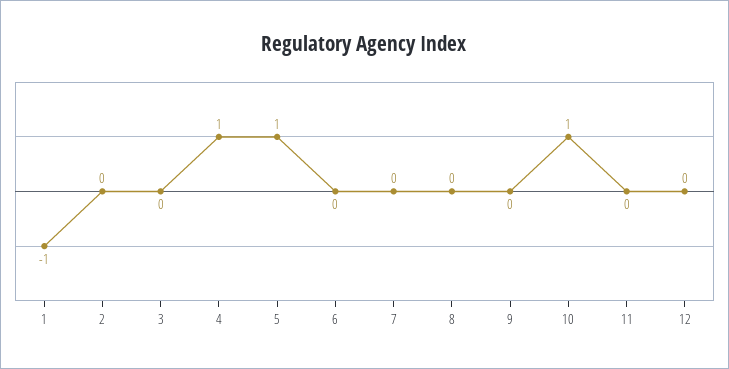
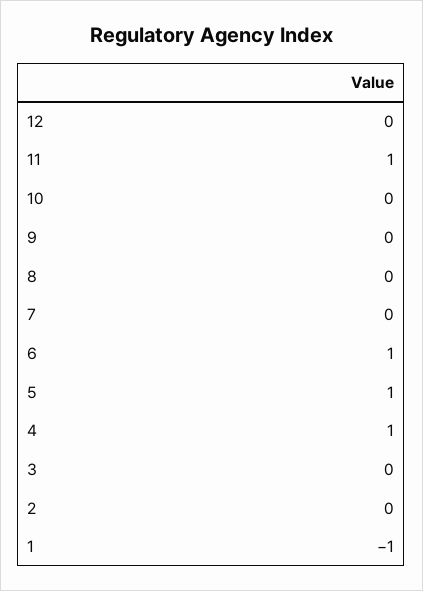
  {
    "1": -1,
    "2": 0,
    "3": 0,
    "4": 1,
    "5": 1,
-   "6": 0,
+   "6": 1,
    "7": 0,
    "8": 0,
    "9": 0,
-   "10": 1,
+   "10": 0,
-   "11": 0,
+   "11": 1,
    "12": 0
  }

